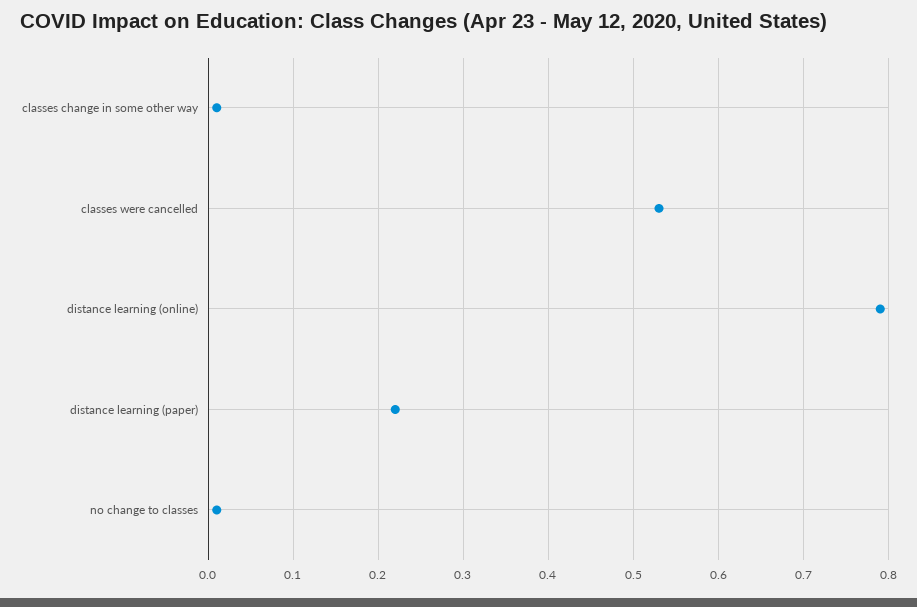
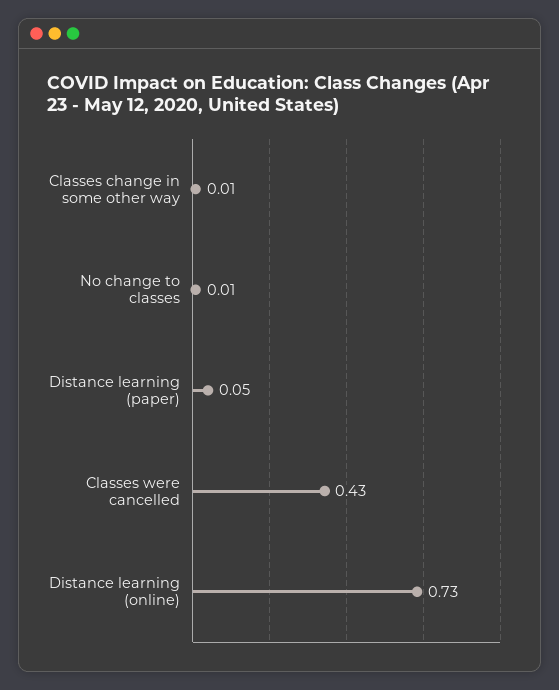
  {
    "classes change in some other way": 0.01,
-   "classes were cancelled": 0.53,
+   "classes were cancelled": 0.43,
-   "distance learning (online)": 0.79,
+   "distance learning (online)": 0.73,
-   "distance learning (paper)": 0.22,
+   "distance learning (paper)": 0.05,
    "no change to classes": 0.01
  }

